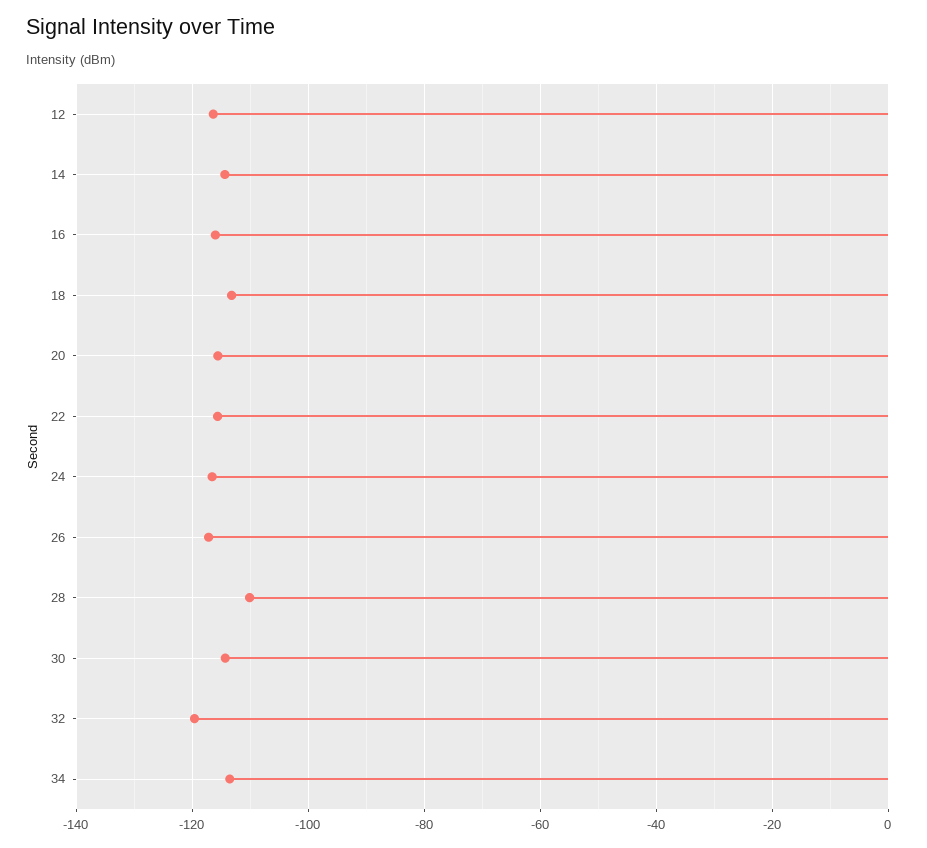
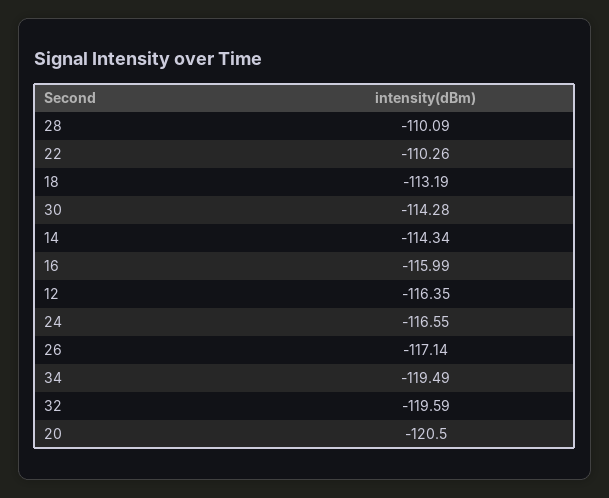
  {
    "12": -116.35,
    "14": -114.34,
    "16": -115.99,
    "18": -113.19,
-   "20": -116,
+   "20": -120.5,
-   "22": -116,
+   "22": -110.26,
    "24": -116.55,
    "26": -117.14,
    "28": -110.09,
    "30": -114.28,
    "32": -119.59,
-   "34": -114
+   "34": -119.49
  }

